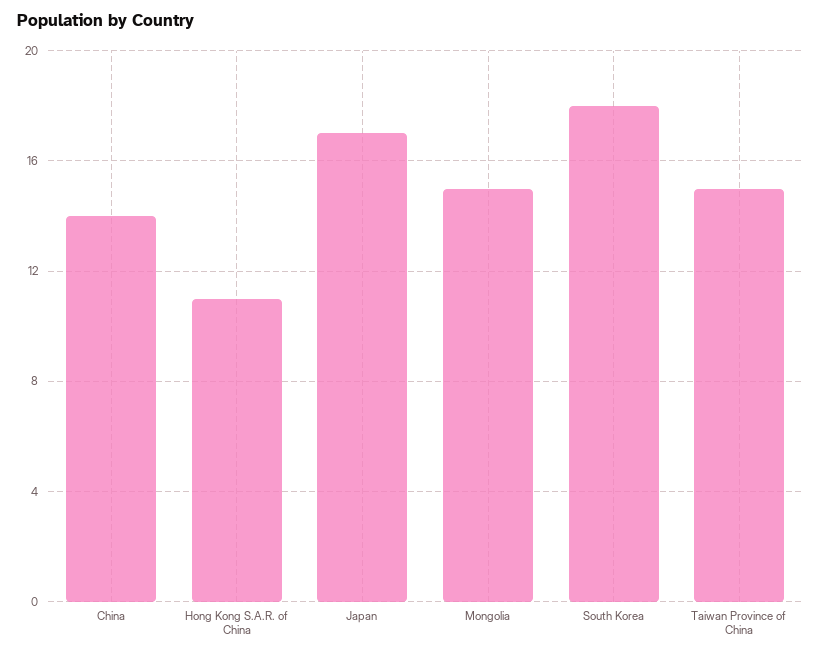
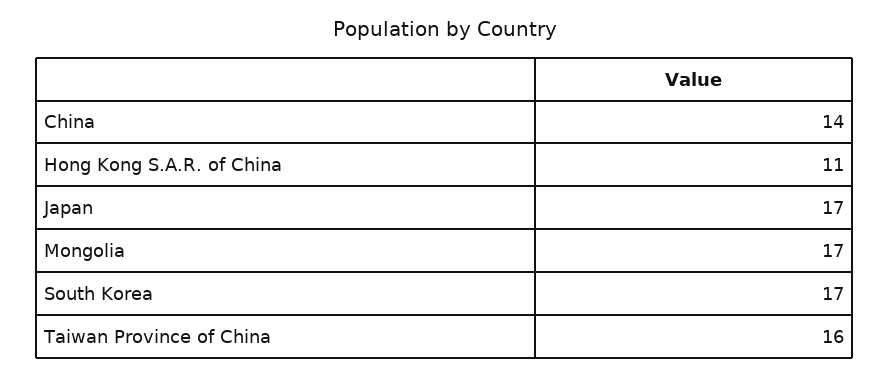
  {
    "China": 14,
    "Hong Kong S.A.R. of China": 11,
    "Japan": 17,
-   "Mongolia": 15,
+   "Mongolia": 17,
-   "South Korea": 18,
+   "South Korea": 17,
-   "Taiwan Province of China": 15
+   "Taiwan Province of China": 16
  }

